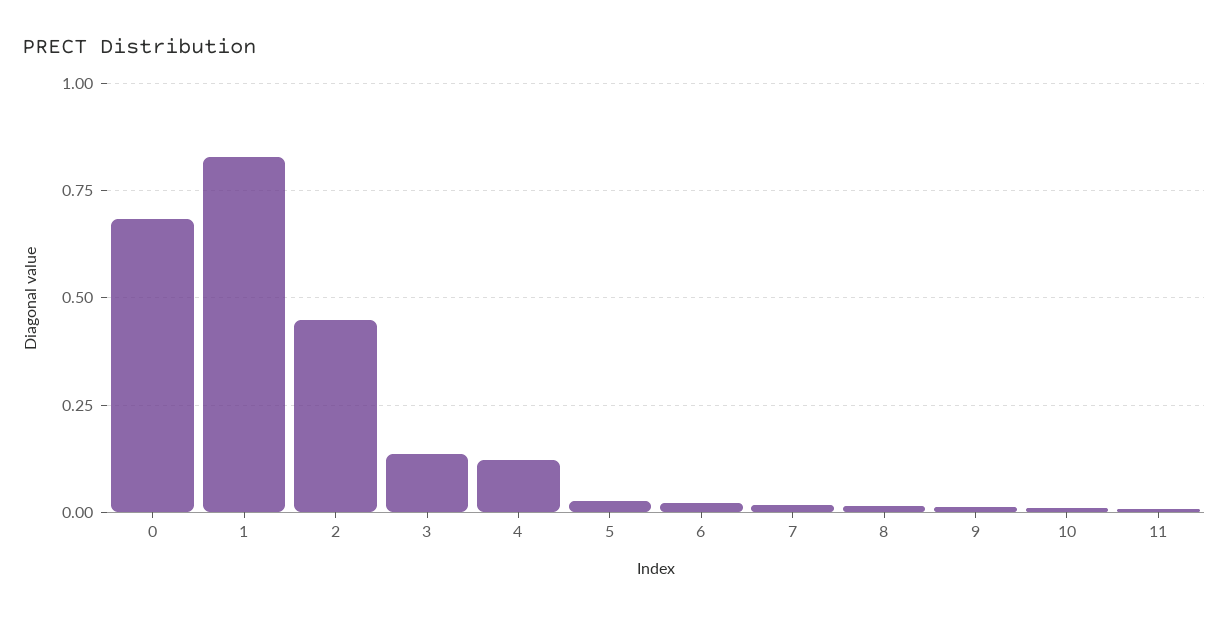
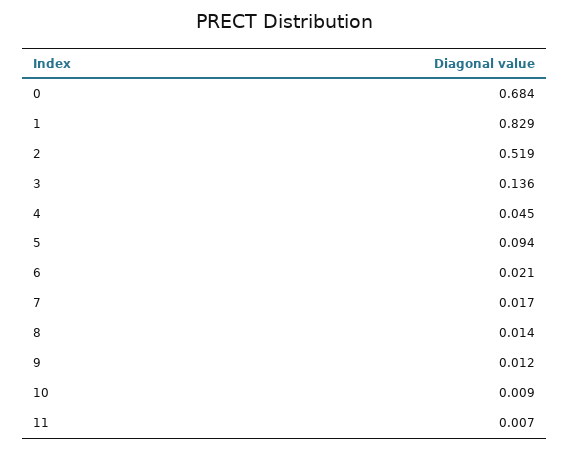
  {
    "0": 0.684,
    "1": 0.829,
-   "2": 0.45,
+   "2": 0.519,
    "3": 0.136,
-   "4": 0.125,
+   "4": 0.045,
-   "5": 0.025,
+   "5": 0.094,
    "6": 0.021,
    "7": 0.017,
    "8": 0.014,
    "9": 0.012,
    "10": 0.009,
    "11": 0.007
  }

